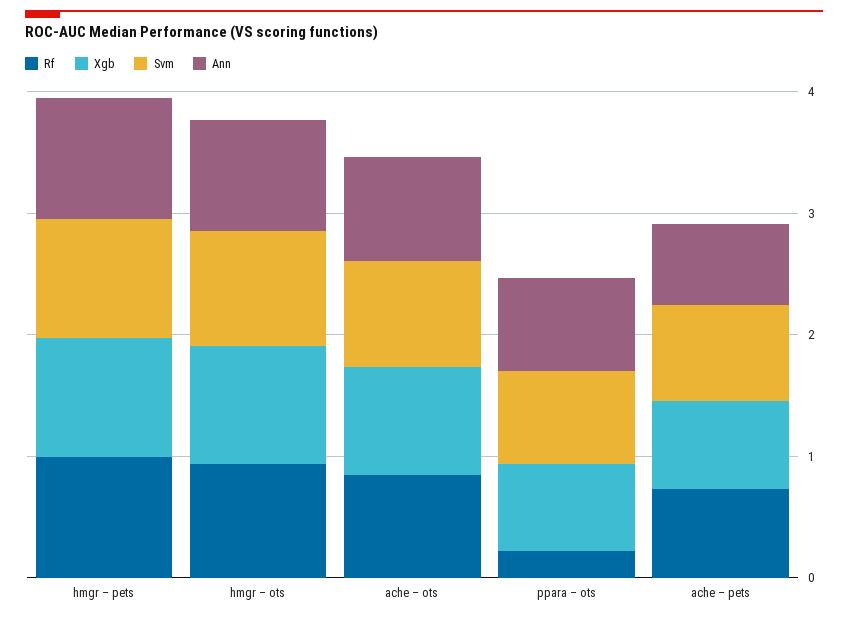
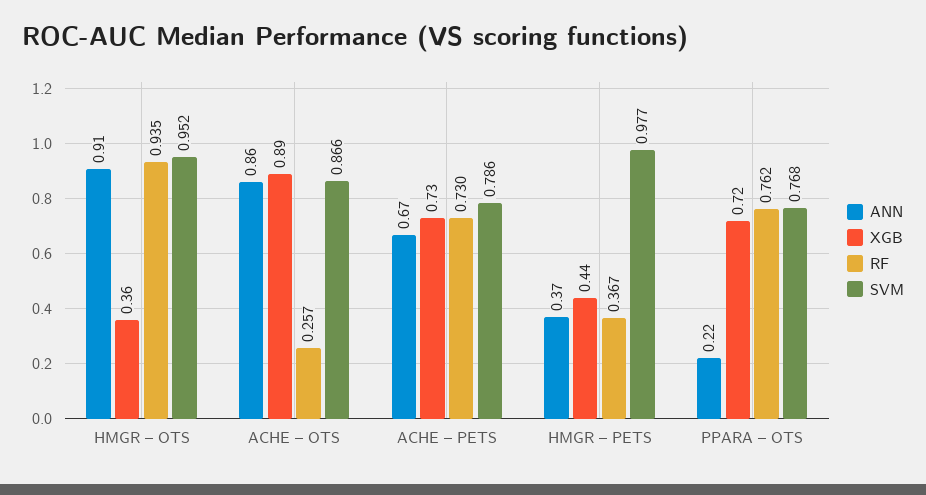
  {
    "Rf": {
-     "hmgr – pets": 1,
+     "hmgr – pets": 0.367,
      "hmgr – ots": 0.935,
-     "ache – ots": 0.8,
+     "ache – ots": 0.257,
-     "ppara – ots": 0.2,
+     "ppara – ots": 0.762,
      "ache – pets": 0.73
    },
    "Xgb": {
-     "hmgr – pets": 1,
+     "hmgr – pets": 0.44,
-     "hmgr – ots": 1,
+     "hmgr – ots": 0.36,
      "ache – ots": 0.89,
      "ppara – ots": 0.72,
      "ache – pets": 0.73
    },
    "Svm": {
      "hmgr – pets": 0.977,
      "hmgr – ots": 0.952,
      "ache – ots": 0.866,
      "ppara – ots": 0.768,
      "ache – pets": 0.786
    },
    "Ann": {
-     "hmgr – pets": 1,
+     "hmgr – pets": 0.37,
      "hmgr – ots": 0.91,
      "ache – ots": 0.86,
-     "ppara – ots": 0.8,
+     "ppara – ots": 0.22,
      "ache – pets": 0.67
    }
  }

